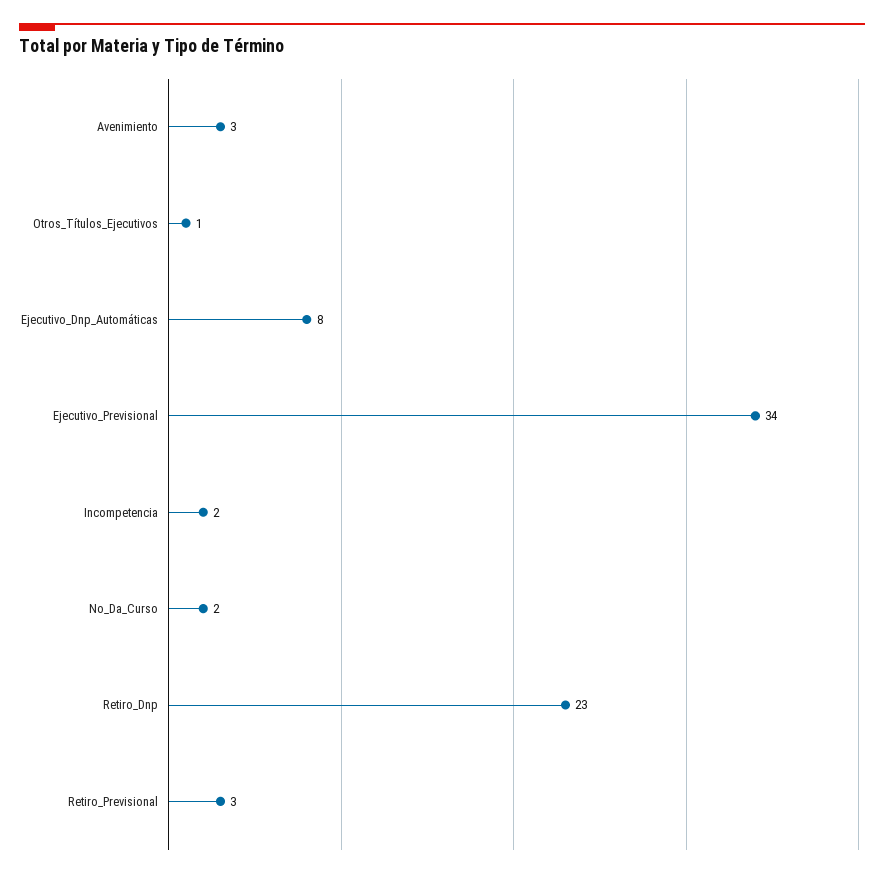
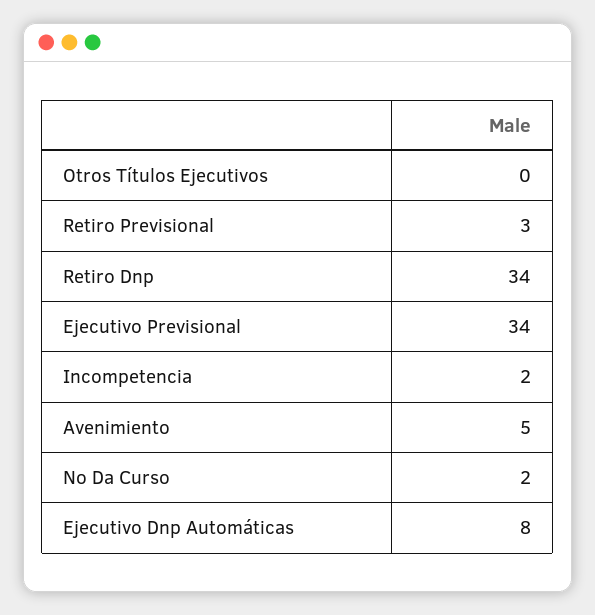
  {
-   "Avenimiento": 3,
+   "Avenimiento": 5,
-   "Otros_Títulos_Ejecutivos": 1,
+   "Otros_Títulos_Ejecutivos": 0,
    "Ejecutivo_Dnp_Automáticas": 8,
    "Ejecutivo_Previsional": 34,
    "Incompetencia": 2,
    "No_Da_Curso": 2,
-   "Retiro_Dnp": 23,
+   "Retiro_Dnp": 34,
    "Retiro_Previsional": 3
  }

